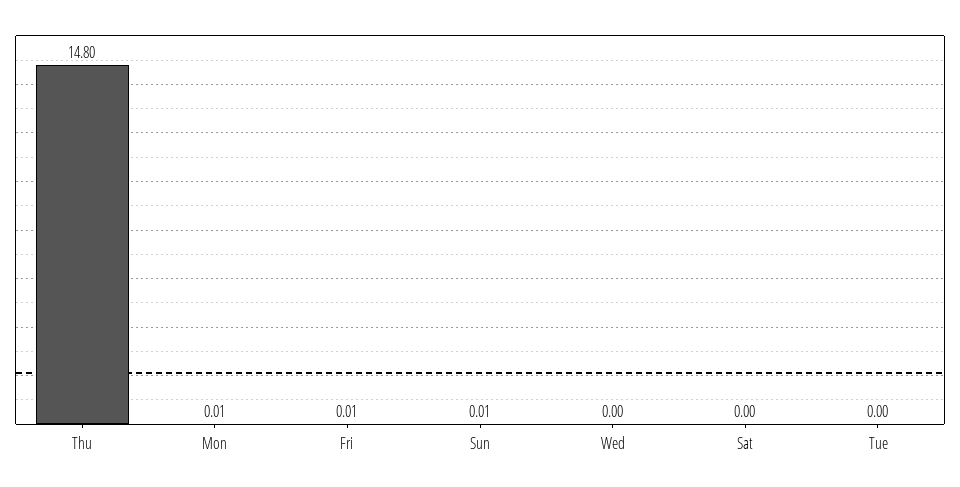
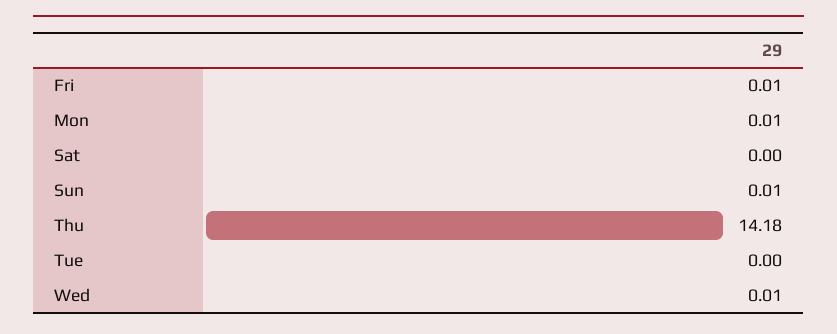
  {
-   "Thu": 14.8,
+   "Thu": 14.18,
    "Mon": 0.01,
    "Fri": 0.01,
    "Sun": 0.01,
-   "Wed": 0,
+   "Wed": 0.01,
    "Sat": 0,
    "Tue": 0
  }

